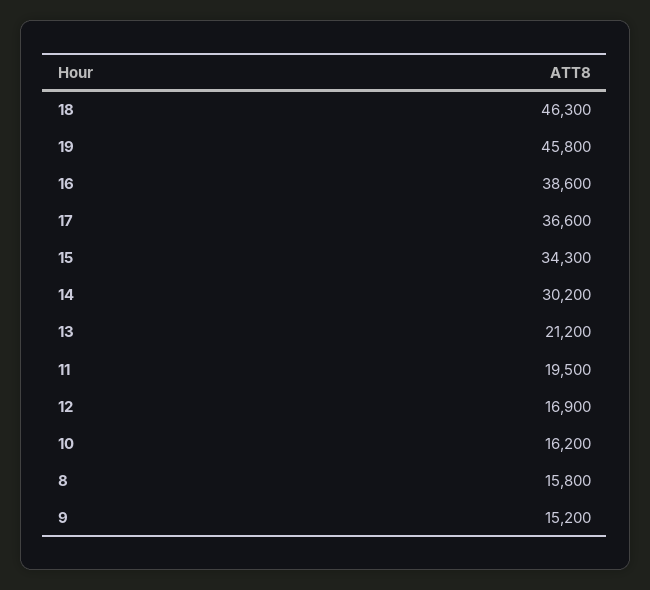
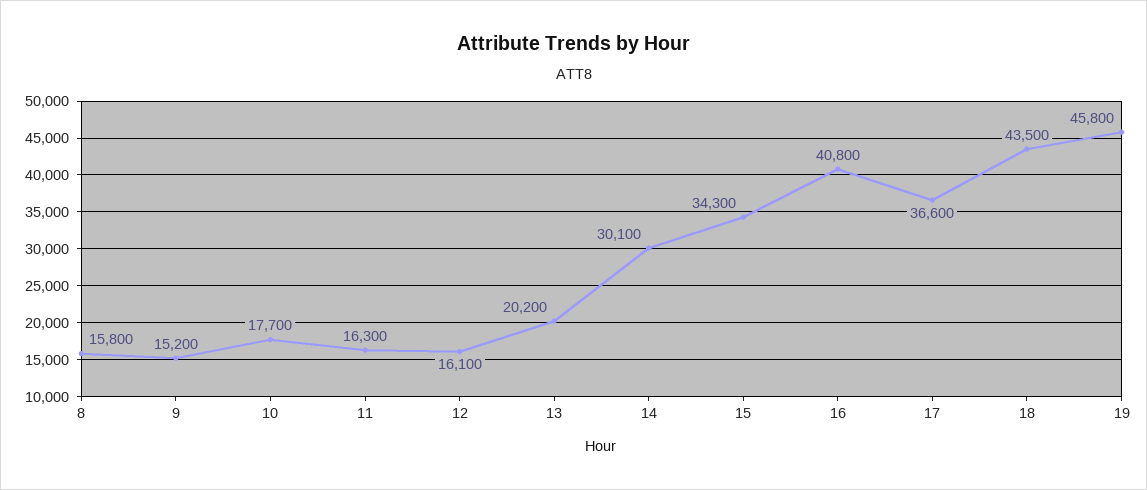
  {
-   "18": 46300,
+   "18": 43500,
    "19": 45800,
-   "16": 38600,
+   "16": 40800,
    "17": 36600,
    "15": 34300,
-   "14": 30200,
+   "14": 30100,
-   "13": 21200,
+   "13": 20200,
-   "11": 19500,
+   "11": 16300,
-   "12": 16900,
+   "12": 16100,
-   "10": 16200,
+   "10": 17700,
    "8": 15800,
    "9": 15200
  }

